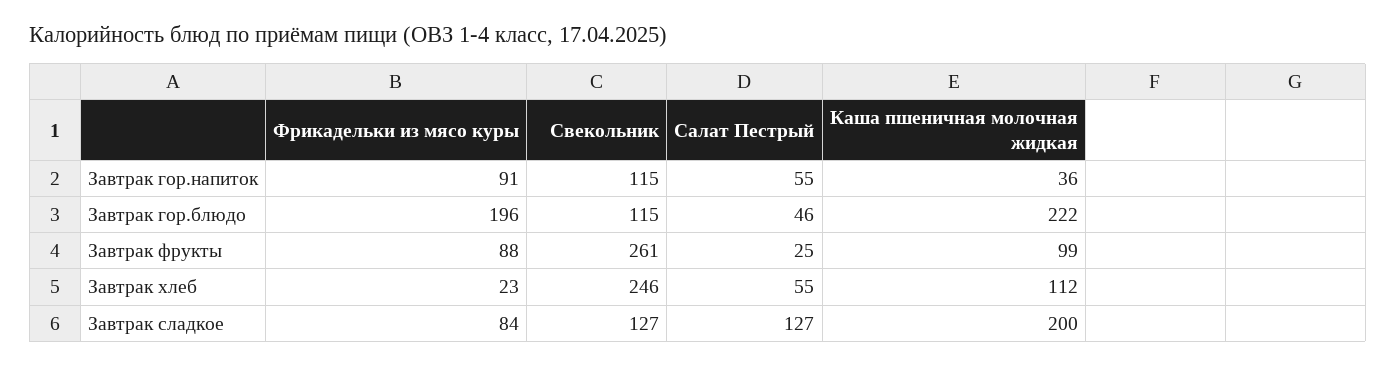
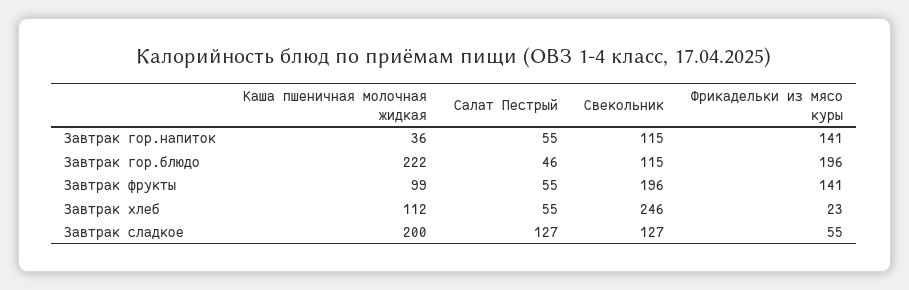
  {
    "Фрикадельки из мясо куры": {
-     "Завтрак гор.напиток": 91,
+     "Завтрак гор.напиток": 141,
      "Завтрак гор.блюдо": 196,
-     "Завтрак фрукты": 88,
+     "Завтрак фрукты": 141,
      "Завтрак хлеб": 23,
-     "Завтрак сладкое": 84
+     "Завтрак сладкое": 55
    },
    "Свекольник": {
      "Завтрак гор.напиток": 115,
      "Завтрак гор.блюдо": 115,
-     "Завтрак фрукты": 261,
+     "Завтрак фрукты": 196,
      "Завтрак хлеб": 246,
      "Завтрак сладкое": 127
    },
    "Салат Пестрый": {
      "Завтрак гор.напиток": 55,
      "Завтрак гор.блюдо": 46,
-     "Завтрак фрукты": 25,
+     "Завтрак фрукты": 55,
      "Завтрак хлеб": 55,
      "Завтрак сладкое": 127
    },
    "Каша пшеничная молочная жидкая": {
      "Завтрак гор.напиток": 36,
      "Завтрак гор.блюдо": 222,
      "Завтрак фрукты": 99,
      "Завтрак хлеб": 112,
      "Завтрак сладкое": 200
    }
  }

